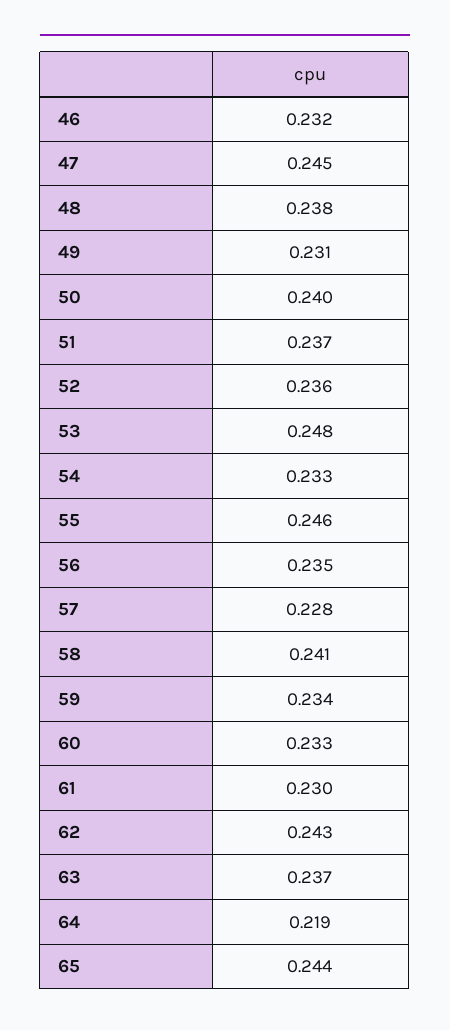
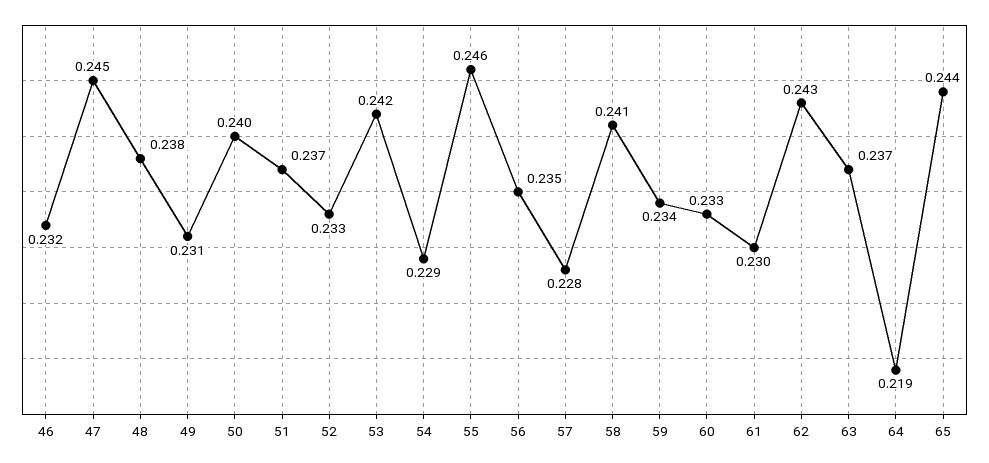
  {
    "46": 0.232,
    "47": 0.245,
    "48": 0.238,
    "49": 0.231,
    "50": 0.24,
    "51": 0.237,
-   "52": 0.236,
+   "52": 0.233,
-   "53": 0.248,
+   "53": 0.242,
-   "54": 0.233,
+   "54": 0.229,
    "55": 0.246,
    "56": 0.235,
    "57": 0.228,
    "58": 0.241,
    "59": 0.234,
    "60": 0.233,
    "61": 0.23,
    "62": 0.243,
    "63": 0.237,
    "64": 0.219,
    "65": 0.244
  }

